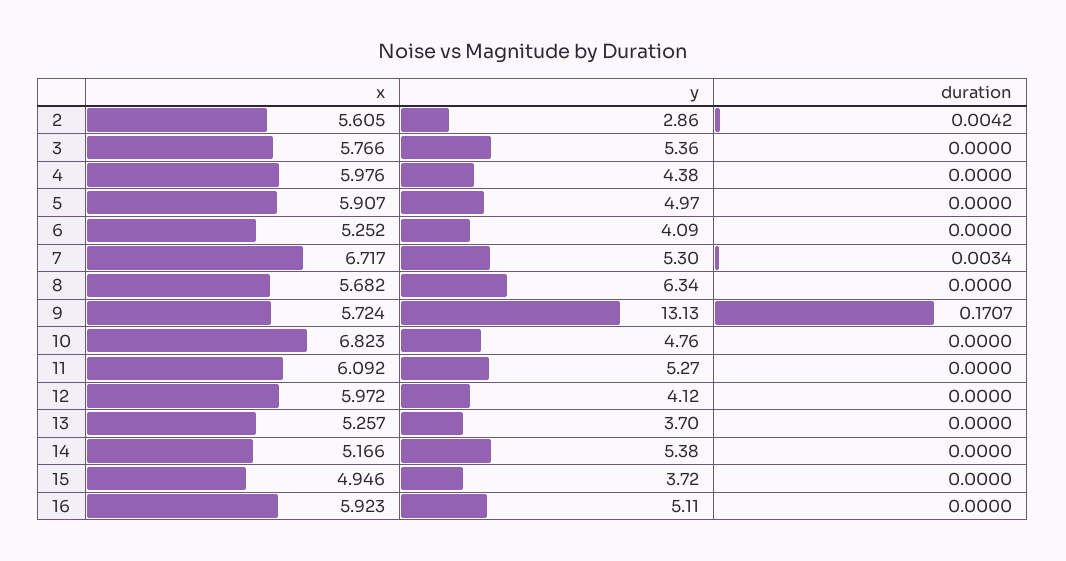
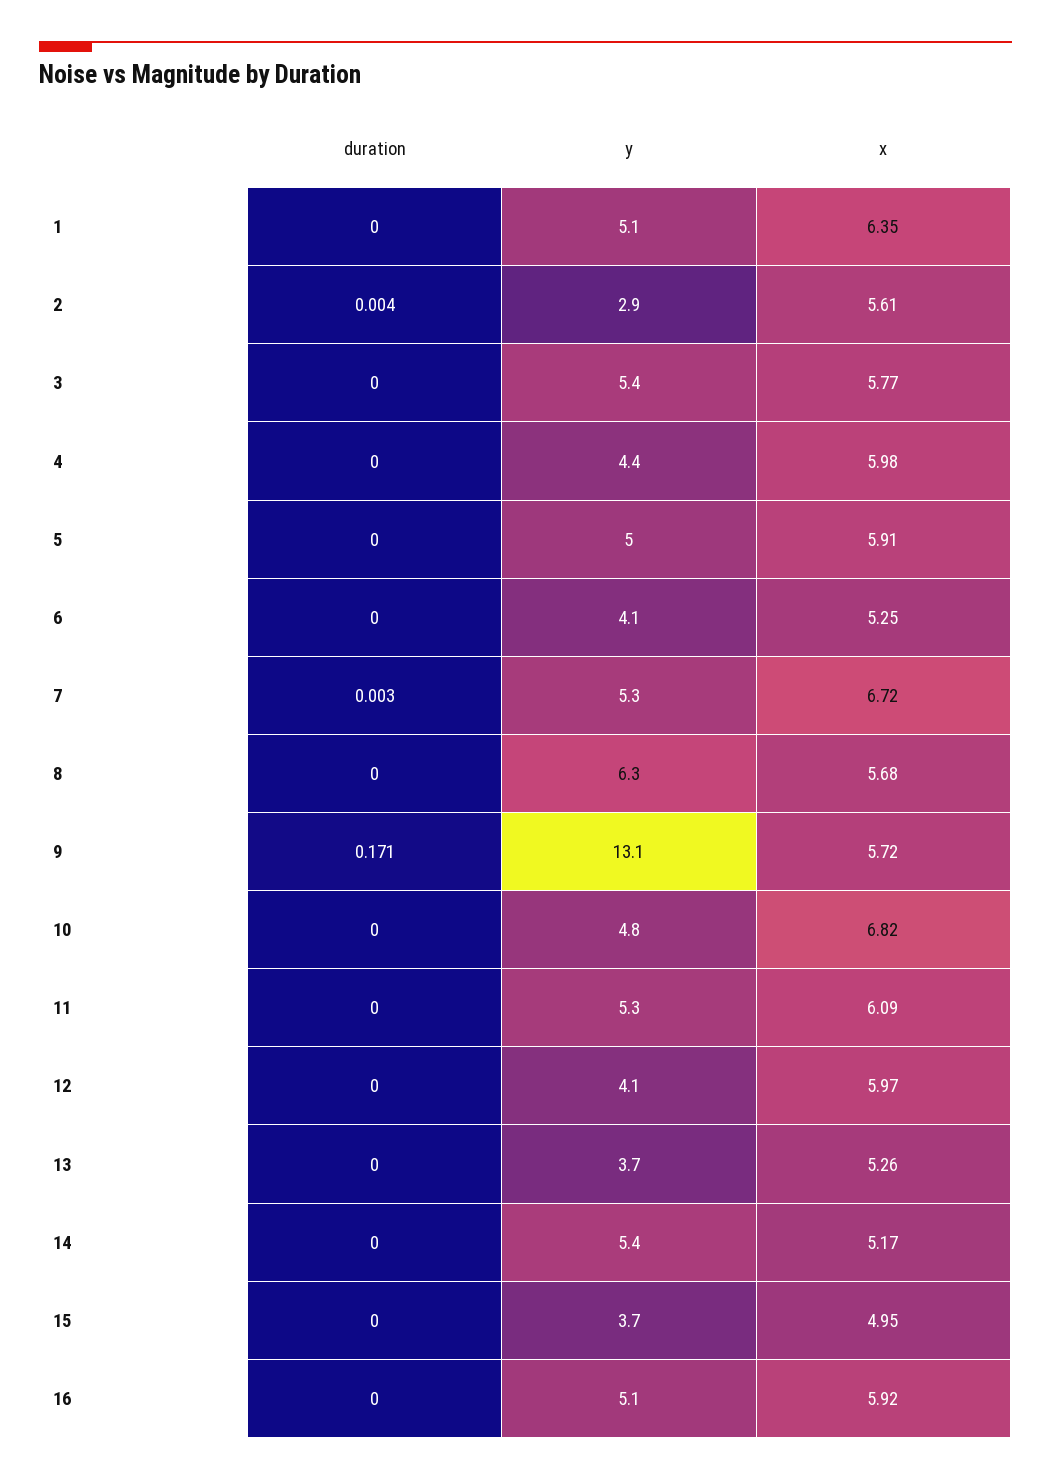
  {
    "x": {
      "2": 5.605,
      "3": 5.766,
      "4": 5.976,
      "5": 5.907,
      "6": 5.252,
      "7": 6.717,
      "8": 5.682,
      "9": 5.724,
      "10": 6.823,
      "11": 6.092,
      "12": 5.972,
      "13": 5.257,
      "14": 5.166,
      "15": 4.946,
-     "16": 5.923
+     "16": 5.923,
+     "1": 6.35
    },
    "y": {
      "2": 2.86,
      "3": 5.36,
      "4": 4.38,
      "5": 4.97,
      "6": 4.09,
      "7": 5.3,
      "8": 6.34,
      "9": 13.13,
      "10": 4.76,
      "11": 5.27,
      "12": 4.12,
      "13": 3.7,
      "14": 5.38,
      "15": 3.72,
-     "16": 5.11
+     "16": 5.11,
+     "1": 5.1
    },
    "duration": {
      "2": 0.0042,
      "3": 0,
      "4": 0,
      "5": 0,
      "6": 0,
      "7": 0.0034,
      "8": 0,
      "9": 0.1707,
      "10": 0,
      "11": 0,
      "12": 0,
      "13": 0,
      "14": 0,
      "15": 0,
-     "16": 0
+     "16": 0,
+     "1": 0
    }
  }

